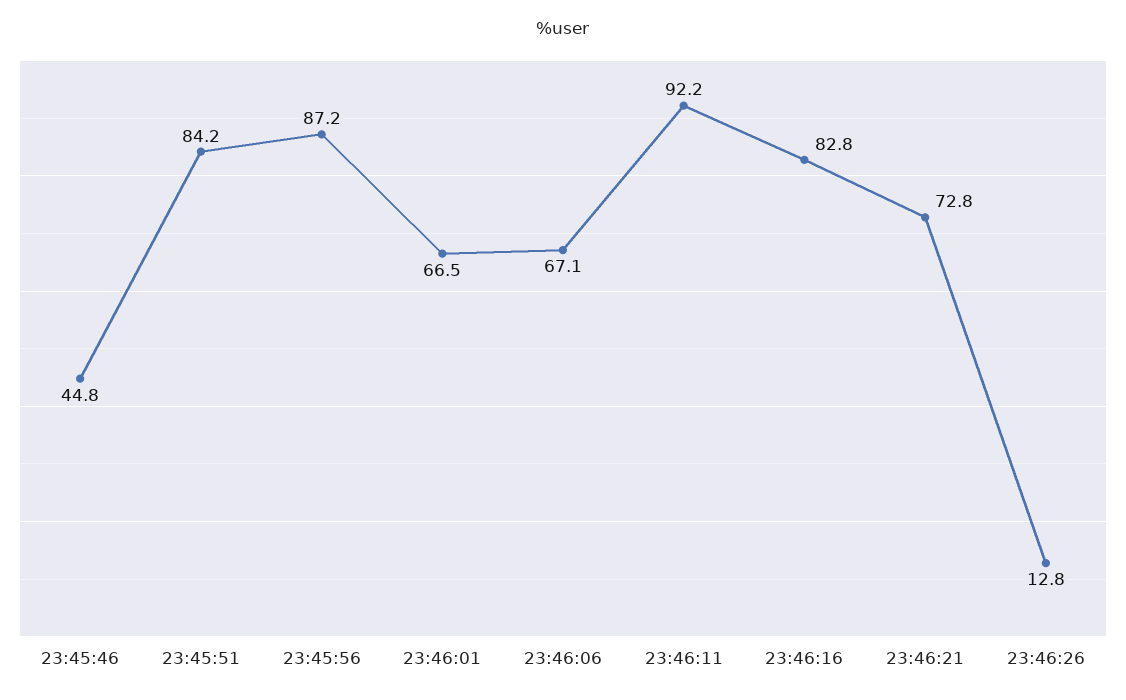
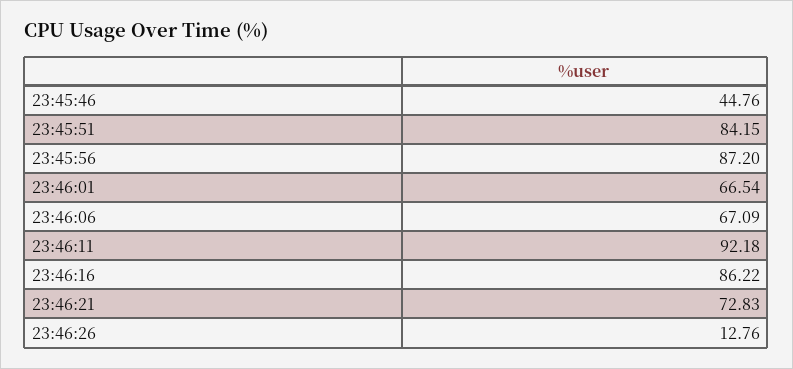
  {
    "23:45:46": 44.76,
    "23:45:51": 84.15,
    "23:45:56": 87.2,
    "23:46:01": 66.54,
    "23:46:06": 67.09,
    "23:46:11": 92.18,
-   "23:46:16": 82.8,
+   "23:46:16": 86.22,
    "23:46:21": 72.83,
    "23:46:26": 12.76
  }

